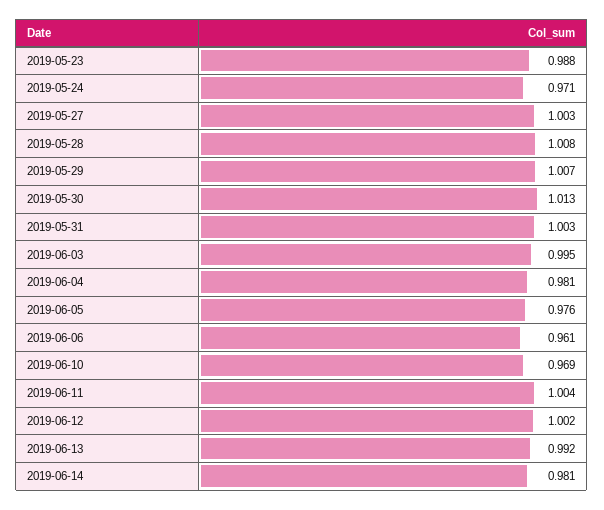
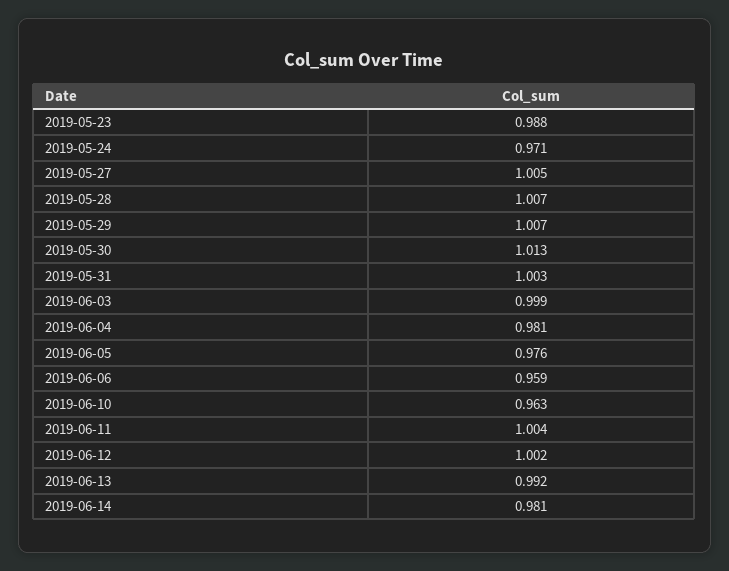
  {
    "2019-05-23": 0.988,
    "2019-05-24": 0.971,
-   "2019-05-27": 1.003,
+   "2019-05-27": 1.005,
-   "2019-05-28": 1.008,
+   "2019-05-28": 1.007,
    "2019-05-29": 1.007,
    "2019-05-30": 1.013,
    "2019-05-31": 1.003,
-   "2019-06-03": 0.995,
+   "2019-06-03": 0.999,
    "2019-06-04": 0.981,
    "2019-06-05": 0.976,
-   "2019-06-06": 0.961,
+   "2019-06-06": 0.959,
-   "2019-06-10": 0.969,
+   "2019-06-10": 0.963,
    "2019-06-11": 1.004,
    "2019-06-12": 1.002,
    "2019-06-13": 0.992,
    "2019-06-14": 0.981
  }

